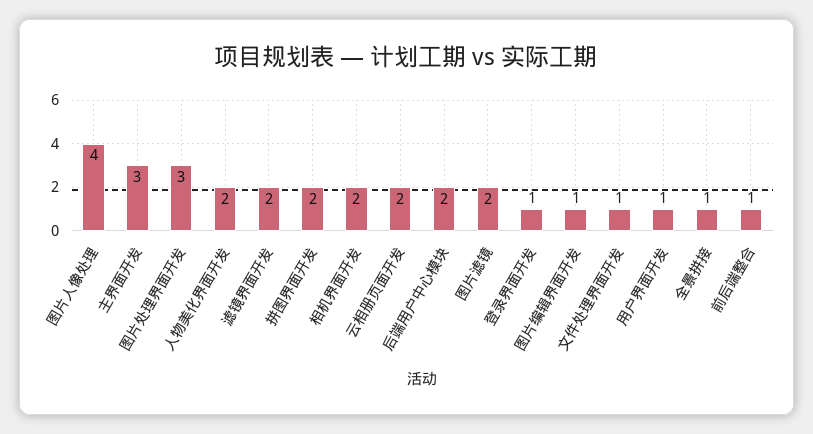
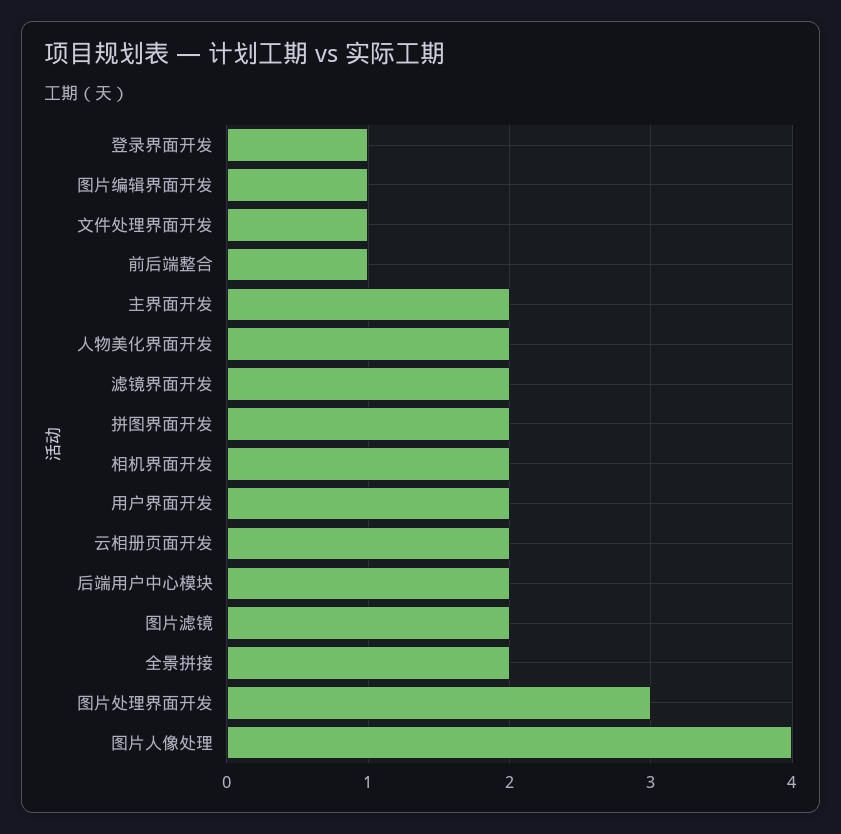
  {
    "图片人像处理": 4,
-   "主界面开发": 3,
+   "主界面开发": 2,
    "图片处理界面开发": 3,
    "人物美化界面开发": 2,
    "滤镜界面开发": 2,
    "拼图界面开发": 2,
    "相机界面开发": 2,
    "云相册页面开发": 2,
    "后端用户中心模块": 2,
    "图片滤镜": 2,
    "登录界面开发": 1,
    "图片编辑界面开发": 1,
    "文件处理界面开发": 1,
-   "用户界面开发": 1,
+   "用户界面开发": 2,
-   "全景拼接": 1,
+   "全景拼接": 2,
    "前后端整合": 1
  }

